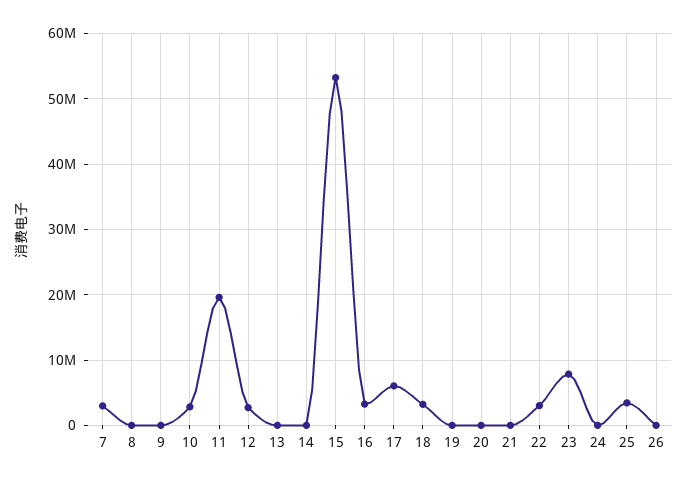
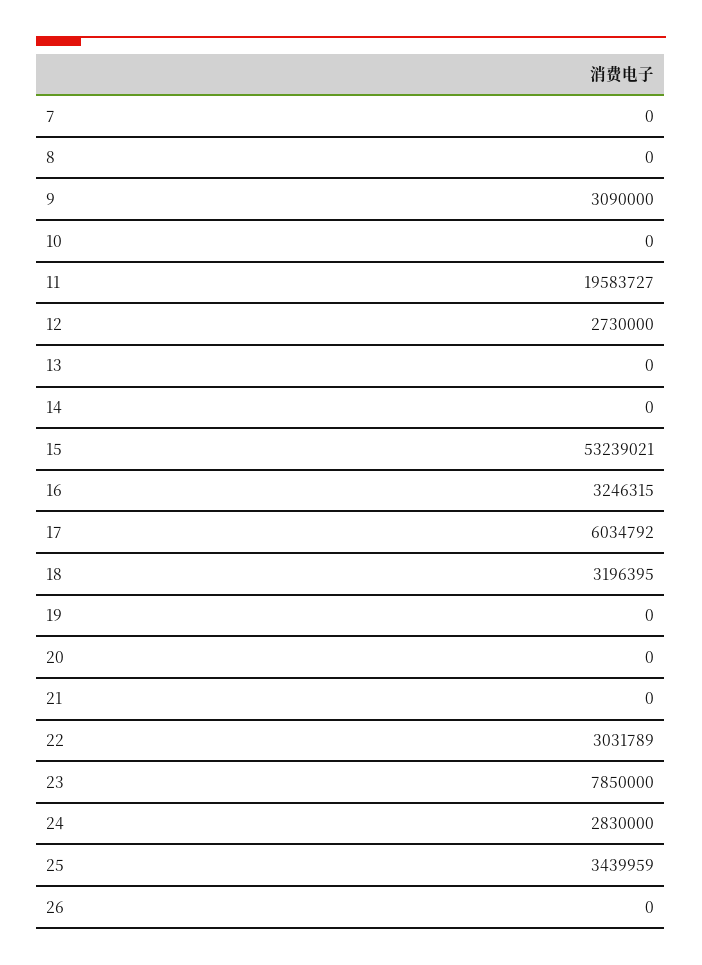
  {
-   "7": 3000000,
+   "7": 0,
    "8": 0,
-   "9": 0,
+   "9": 3090000,
-   "10": 3000000,
+   "10": 0,
    "11": 19583727,
    "12": 2730000,
    "13": 0,
    "14": 0,
    "15": 53239021,
    "16": 3246315,
    "17": 6034792,
    "18": 3196395,
    "19": 0,
    "20": 0,
    "21": 0,
    "22": 3031789,
    "23": 7850000,
-   "24": 0,
+   "24": 2830000,
    "25": 3439959,
    "26": 0
  }

